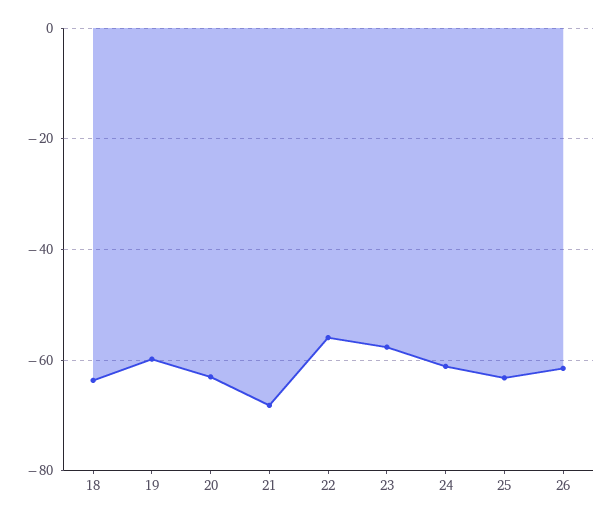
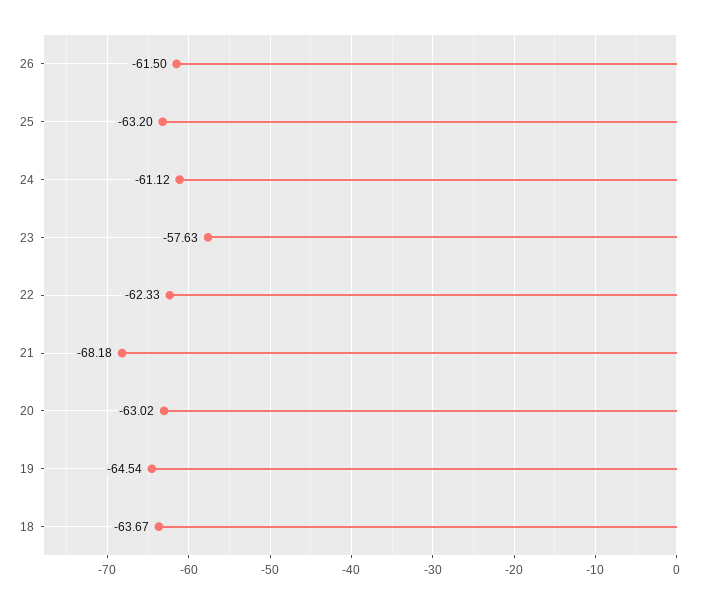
  {
    "18": -63.67,
-   "19": -60,
+   "19": -64.54,
    "20": -63.02,
    "21": -68.18,
-   "22": -56,
+   "22": -62.33,
    "23": -57.63,
    "24": -61.12,
    "25": -63.2,
    "26": -61.5
  }

